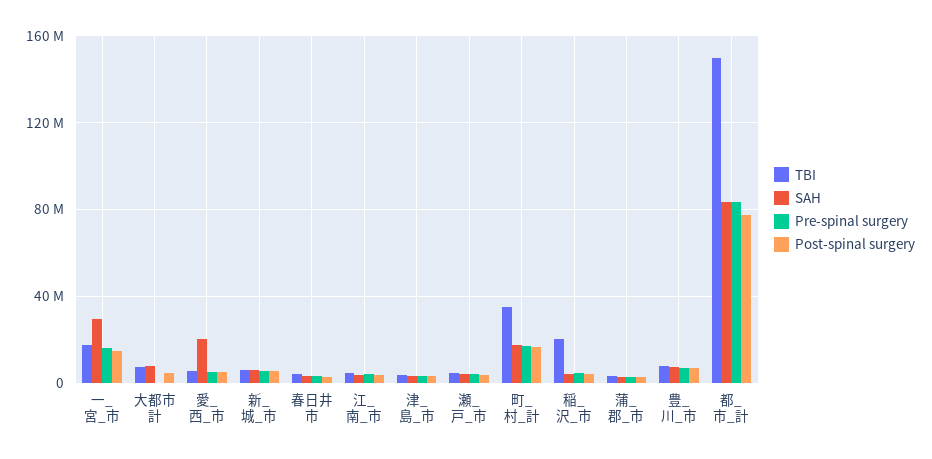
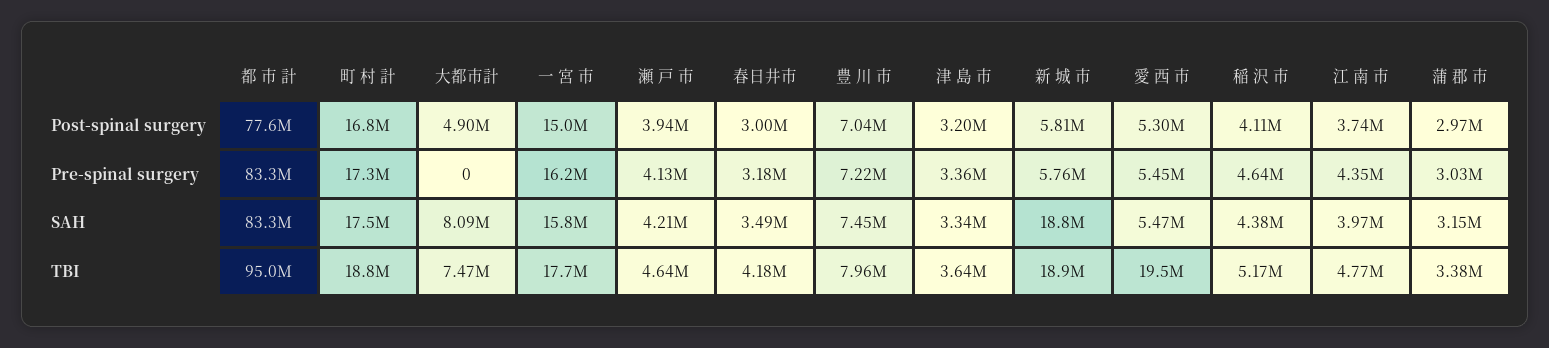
  {
    "TBI": {
      "一_宮_市": 17700000,
      "大都市計": 7470000,
-     "愛_西_市": 5000000,
+     "愛_西_市": 19500000,
-     "新_城_市": 5000000,
+     "新_城_市": 18900000,
      "春日井市": 4180000,
      "江_南_市": 4770000,
      "津_島_市": 3640000,
      "瀬_戸_市": 4640000,
-     "町_村_計": 35000000,
+     "町_村_計": 18800000,
-     "稲_沢_市": 20000000,
+     "稲_沢_市": 5170000,
      "蒲_郡_市": 3380000,
      "豊_川_市": 7960000,
-     "都_市_計": 150000000
+     "都_市_計": 95000000
    },
    "SAH": {
-     "一_宮_市": 30000000,
+     "一_宮_市": 15800000,
      "大都市計": 8090000,
-     "愛_西_市": 20000000,
+     "愛_西_市": 5470000,
-     "新_城_市": 5000000,
+     "新_城_市": 18800000,
      "春日井市": 3490000,
      "江_南_市": 3970000,
      "津_島_市": 3340000,
      "瀬_戸_市": 4210000,
      "町_村_計": 17500000,
      "稲_沢_市": 4380000,
      "蒲_郡_市": 3150000,
      "豊_川_市": 7450000,
      "都_市_計": 83300000
    },
    "Pre-spinal surgery": {
      "一_宮_市": 16200000,
      "大都市計": 0,
      "愛_西_市": 5450000,
      "新_城_市": 5760000,
      "春日井市": 3180000,
      "江_南_市": 4350000,
      "津_島_市": 3360000,
      "瀬_戸_市": 4130000,
      "町_村_計": 17300000,
      "稲_沢_市": 4640000,
      "蒲_郡_市": 3030000,
      "豊_川_市": 7220000,
      "都_市_計": 83300000
    },
    "Post-spinal surgery": {
      "一_宮_市": 15000000,
      "大都市計": 4900000,
      "愛_西_市": 5300000,
      "新_城_市": 5810000,
      "春日井市": 3000000,
      "江_南_市": 3740000,
      "津_島_市": 3200000,
      "瀬_戸_市": 3940000,
      "町_村_計": 16800000,
      "稲_沢_市": 4110000,
      "蒲_郡_市": 2970000,
      "豊_川_市": 7040000,
      "都_市_計": 77600000
    }
  }

